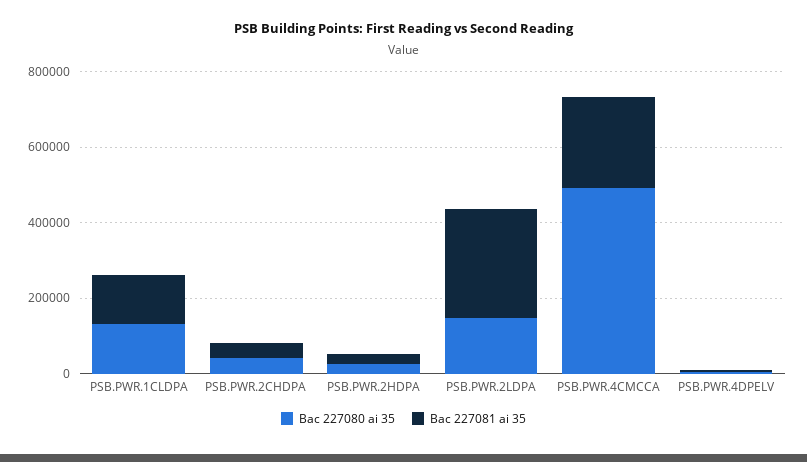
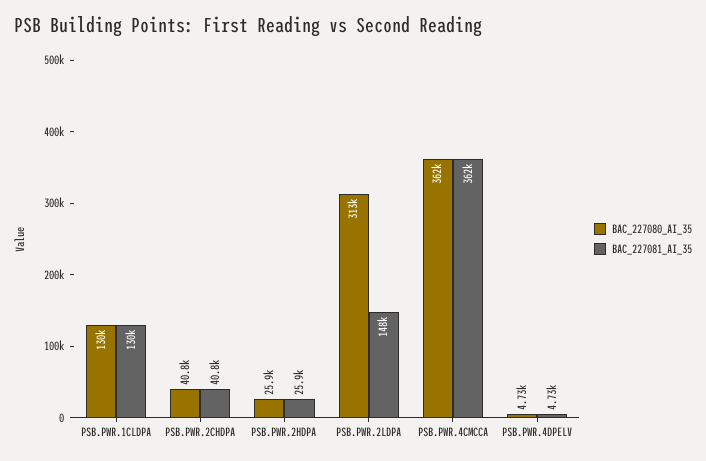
  {
    "Bac 227080 ai 35": {
      "PSB.PWR.1CLDPA": 130000,
      "PSB.PWR.2CHDPA": 40800,
      "PSB.PWR.2HDPA": 25900,
-     "PSB.PWR.2LDPA": 150000,
+     "PSB.PWR.2LDPA": 313000,
-     "PSB.PWR.4CMCCA": 500000,
+     "PSB.PWR.4CMCCA": 362000,
      "PSB.PWR.4DPELV": 4730
    },
    "Bac 227081 ai 35": {
      "PSB.PWR.1CLDPA": 130000,
      "PSB.PWR.2CHDPA": 40800,
      "PSB.PWR.2HDPA": 25900,
-     "PSB.PWR.2LDPA": 300000,
+     "PSB.PWR.2LDPA": 148000,
-     "PSB.PWR.4CMCCA": 250000,
+     "PSB.PWR.4CMCCA": 362000,
      "PSB.PWR.4DPELV": 4730
    }
  }

